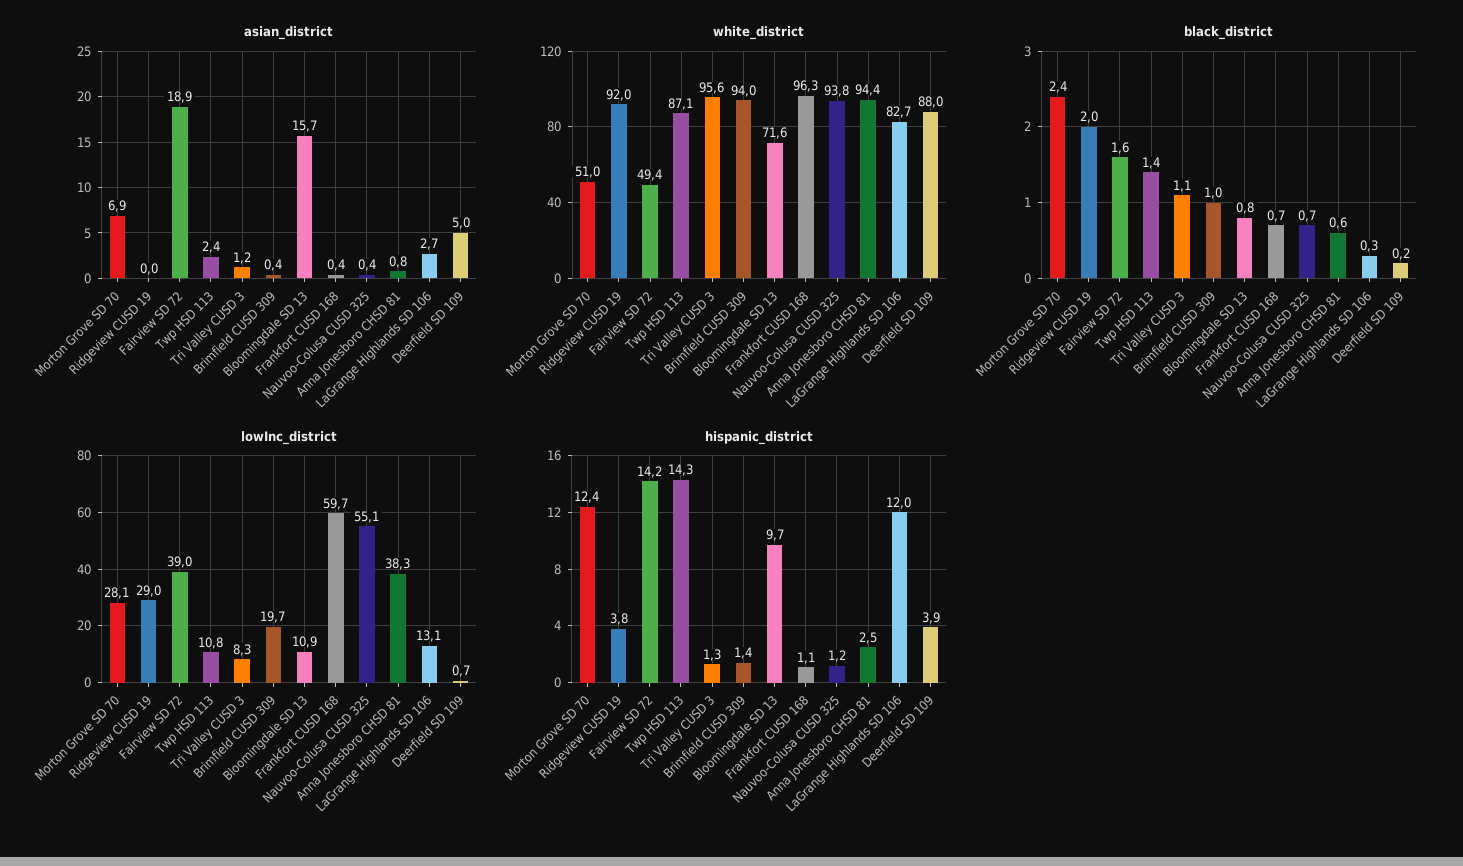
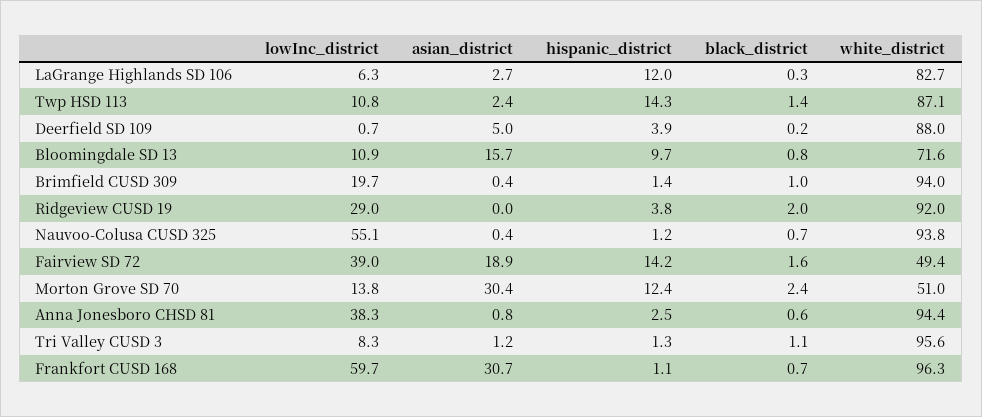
  {
    "asian_district": {
-     "Morton Grove SD 70": 6.9,
+     "Morton Grove SD 70": 30.4,
      "Ridgeview CUSD 19": 0,
      "Fairview SD 72": 18.9,
      "Twp HSD 113": 2.4,
      "Tri Valley CUSD 3": 1.2,
      "Brimfield CUSD 309": 0.4,
      "Bloomingdale SD 13": 15.7,
-     "Frankfort CUSD 168": 0.4,
+     "Frankfort CUSD 168": 30.7,
      "Nauvoo-Colusa CUSD 325": 0.4,
      "Anna Jonesboro CHSD 81": 0.8,
      "LaGrange Highlands SD 106": 2.7,
      "Deerfield SD 109": 5
    },
    "white_district": {
      "Morton Grove SD 70": 51,
      "Ridgeview CUSD 19": 92,
      "Fairview SD 72": 49.4,
      "Twp HSD 113": 87.1,
      "Tri Valley CUSD 3": 95.6,
      "Brimfield CUSD 309": 94,
      "Bloomingdale SD 13": 71.6,
      "Frankfort CUSD 168": 96.3,
      "Nauvoo-Colusa CUSD 325": 93.8,
      "Anna Jonesboro CHSD 81": 94.4,
      "LaGrange Highlands SD 106": 82.7,
      "Deerfield SD 109": 88
    },
    "black_district": {
      "Morton Grove SD 70": 2.4,
      "Ridgeview CUSD 19": 2,
      "Fairview SD 72": 1.6,
      "Twp HSD 113": 1.4,
      "Tri Valley CUSD 3": 1.1,
      "Brimfield CUSD 309": 1,
      "Bloomingdale SD 13": 0.8,
      "Frankfort CUSD 168": 0.7,
      "Nauvoo-Colusa CUSD 325": 0.7,
      "Anna Jonesboro CHSD 81": 0.6,
      "LaGrange Highlands SD 106": 0.3,
      "Deerfield SD 109": 0.2
    },
    "lowInc_district": {
-     "Morton Grove SD 70": 28.1,
+     "Morton Grove SD 70": 13.8,
      "Ridgeview CUSD 19": 29,
      "Fairview SD 72": 39,
      "Twp HSD 113": 10.8,
      "Tri Valley CUSD 3": 8.3,
      "Brimfield CUSD 309": 19.7,
      "Bloomingdale SD 13": 10.9,
      "Frankfort CUSD 168": 59.7,
      "Nauvoo-Colusa CUSD 325": 55.1,
      "Anna Jonesboro CHSD 81": 38.3,
-     "LaGrange Highlands SD 106": 13.1,
+     "LaGrange Highlands SD 106": 6.3,
      "Deerfield SD 109": 0.7
    },
    "hispanic_district": {
      "Morton Grove SD 70": 12.4,
      "Ridgeview CUSD 19": 3.8,
      "Fairview SD 72": 14.2,
      "Twp HSD 113": 14.3,
      "Tri Valley CUSD 3": 1.3,
      "Brimfield CUSD 309": 1.4,
      "Bloomingdale SD 13": 9.7,
      "Frankfort CUSD 168": 1.1,
      "Nauvoo-Colusa CUSD 325": 1.2,
      "Anna Jonesboro CHSD 81": 2.5,
      "LaGrange Highlands SD 106": 12,
      "Deerfield SD 109": 3.9
    }
  }

